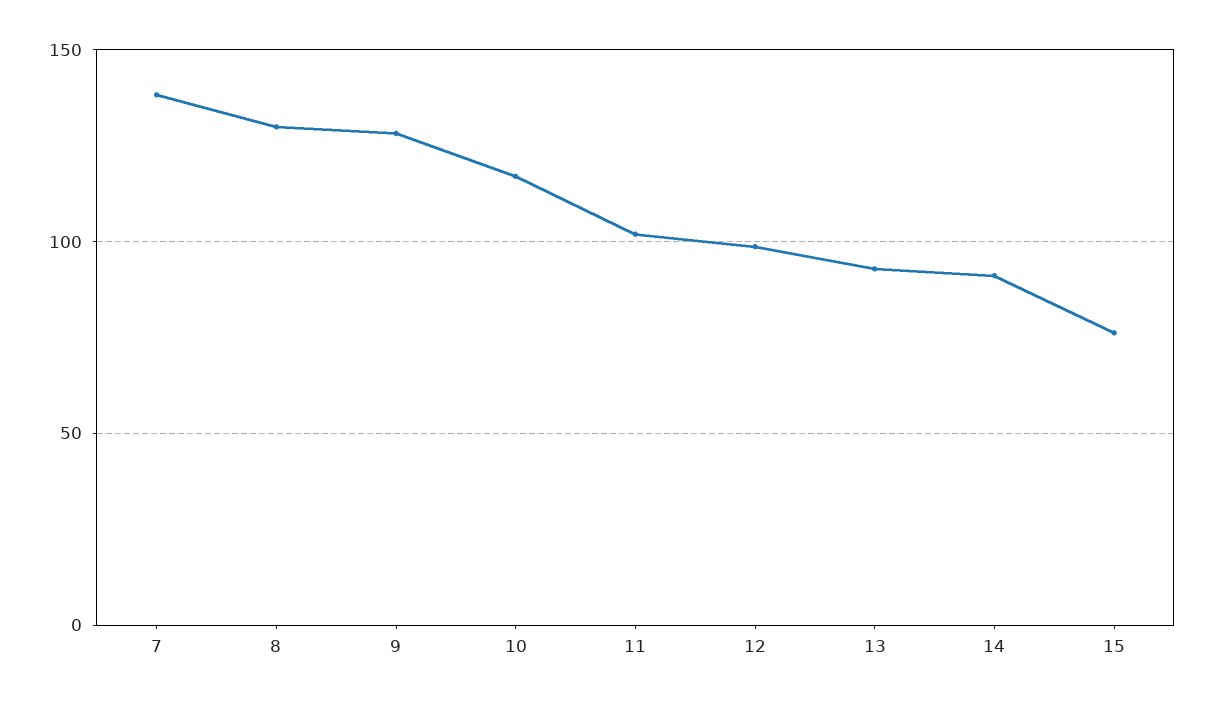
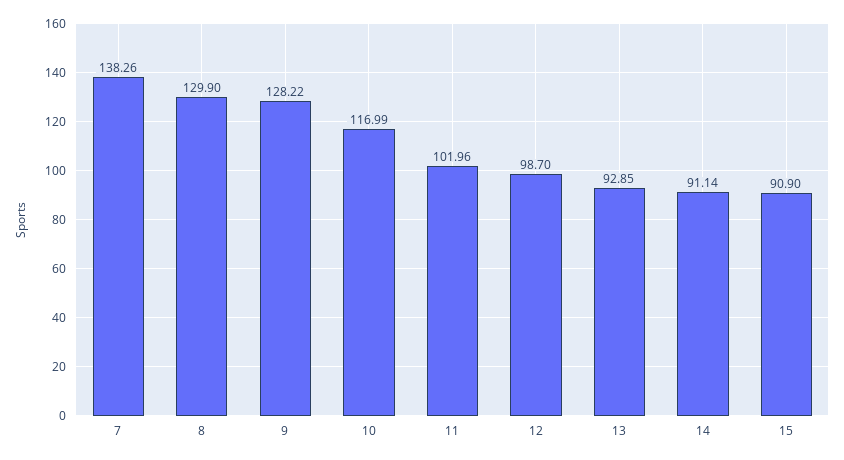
  {
    "7": 138.26,
    "8": 129.9,
    "9": 128.22,
    "10": 116.99,
    "11": 101.96,
    "12": 98.7,
    "13": 92.85,
    "14": 91.14,
-   "15": 75
+   "15": 90.9
  }

